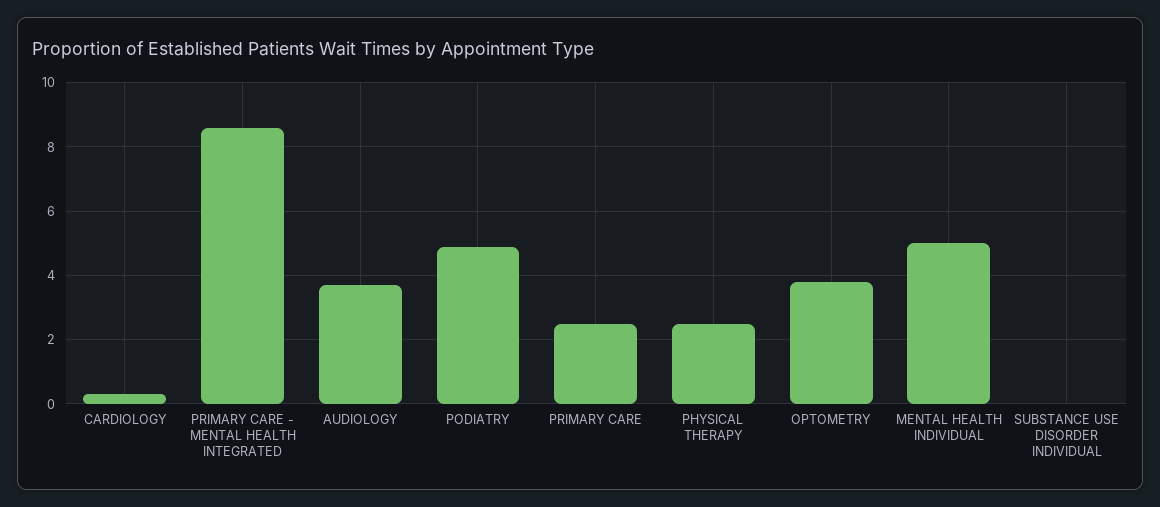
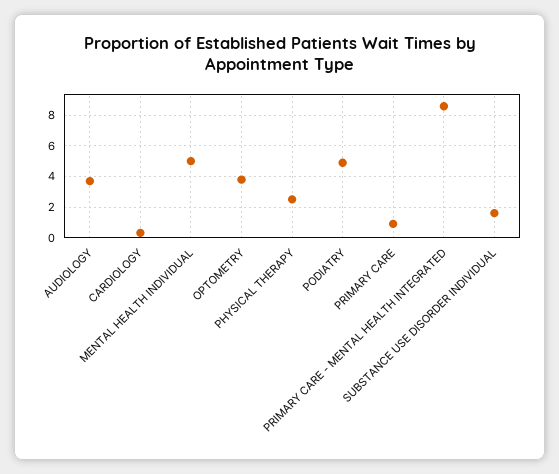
  {
    "CARDIOLOGY": 0.5,
    "PRIMARY CARE - MENTAL HEALTH INTEGRATED": 8.5,
    "AUDIOLOGY": 3.5,
    "PODIATRY": 5,
-   "PRIMARY CARE": 2.5,
+   "PRIMARY CARE": 1,
    "PHYSICAL THERAPY": 2.5,
    "OPTOMETRY": 4,
    "MENTAL HEALTH INDIVIDUAL": 5,
-   "SUBSTANCE USE DISORDER INDIVIDUAL": 0
+   "SUBSTANCE USE DISORDER INDIVIDUAL": 1.5
  }

